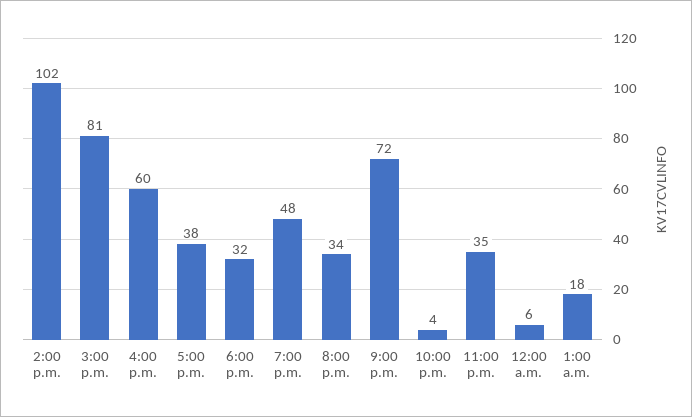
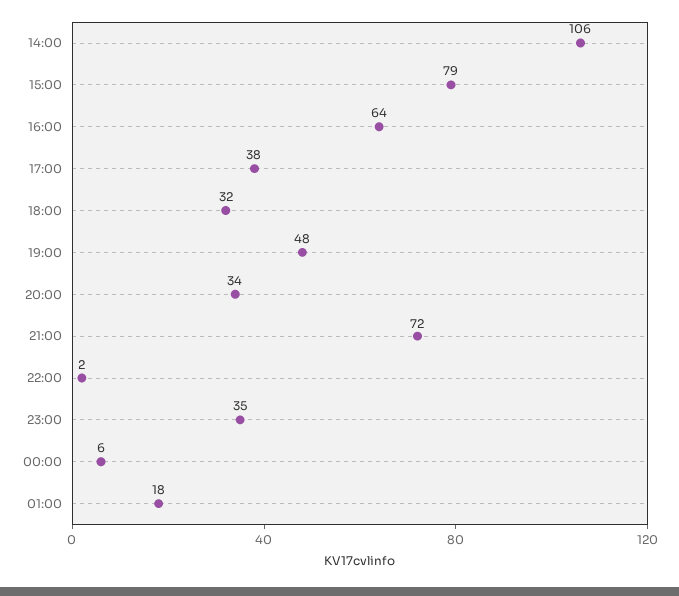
  {
-   "2:00 p.m.": 102,
+   "2:00 p.m.": 106,
-   "3:00 p.m.": 81,
+   "3:00 p.m.": 79,
-   "4:00 p.m.": 60,
+   "4:00 p.m.": 64,
    "5:00 p.m.": 38,
    "6:00 p.m.": 32,
    "7:00 p.m.": 48,
    "8:00 p.m.": 34,
    "9:00 p.m.": 72,
-   "10:00 p.m.": 4,
+   "10:00 p.m.": 2,
    "11:00 p.m.": 35,
    "12:00 a.m.": 6,
    "1:00 a.m.": 18
  }

